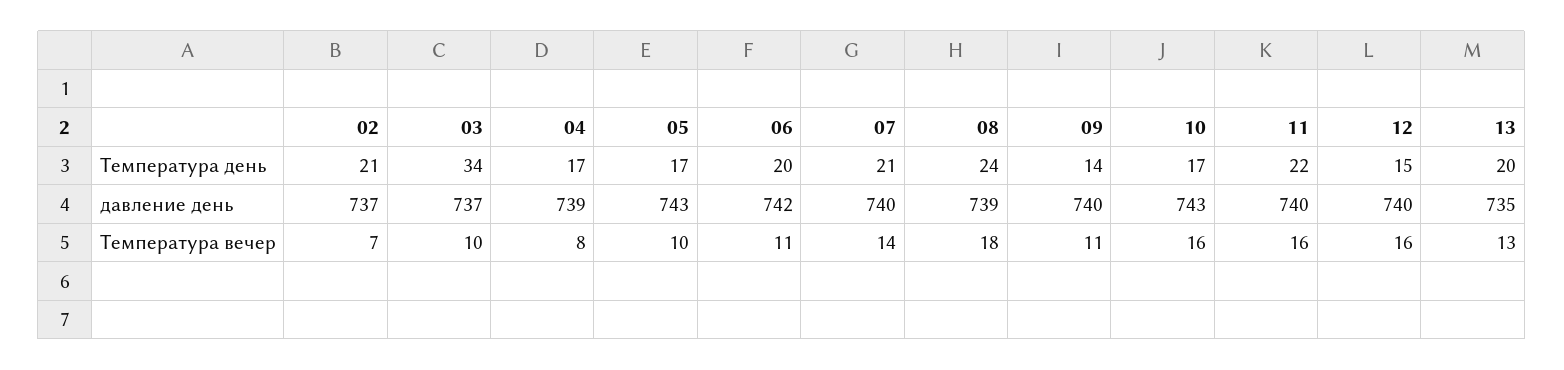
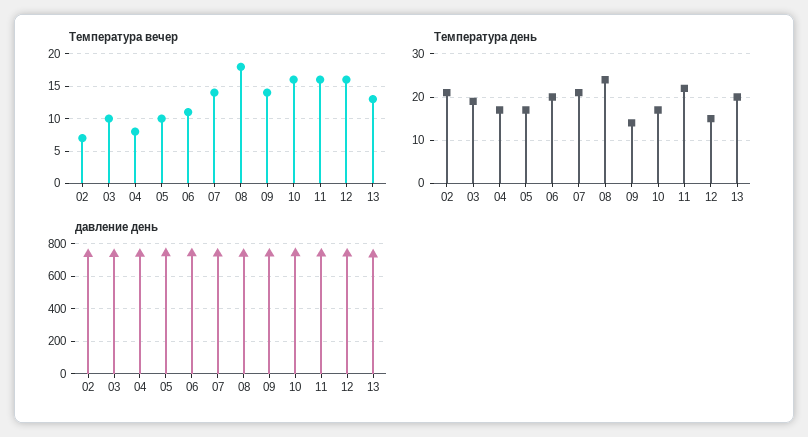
  {
    "Температура день": {
      "02": 21,
-     "03": 34,
+     "03": 20,
      "04": 17,
      "05": 17,
      "06": 20,
      "07": 21,
      "08": 24,
      "09": 14,
      "10": 17,
      "11": 22,
      "12": 15,
      "13": 20
    },
    "давление день": {
      "02": 737,
      "03": 737,
      "04": 739,
      "05": 743,
      "06": 742,
      "07": 740,
      "08": 739,
      "09": 740,
      "10": 743,
      "11": 740,
      "12": 740,
      "13": 735
    },
    "Температура вечер": {
      "02": 7,
      "03": 10,
      "04": 8,
      "05": 10,
      "06": 11,
      "07": 14,
      "08": 18,
-     "09": 11,
+     "09": 14,
      "10": 16,
      "11": 16,
      "12": 16,
      "13": 13
    }
  }

